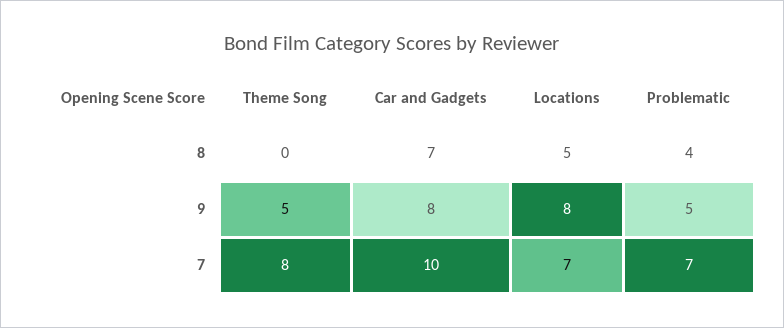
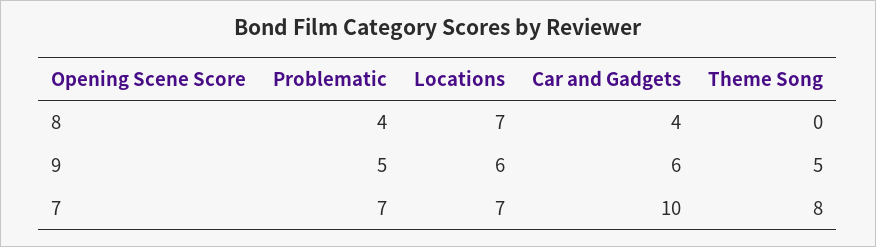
  {
    "Theme Song": {
      "8": 0,
      "9": 5,
      "7": 8
    },
    "Car and Gadgets": {
-     "8": 7,
+     "8": 4,
-     "9": 8,
+     "9": 6,
      "7": 10
    },
    "Locations": {
-     "8": 5,
+     "8": 7,
-     "9": 8,
+     "9": 6,
      "7": 7
    },
    "Problematic": {
      "8": 4,
      "9": 5,
      "7": 7
    }
  }

